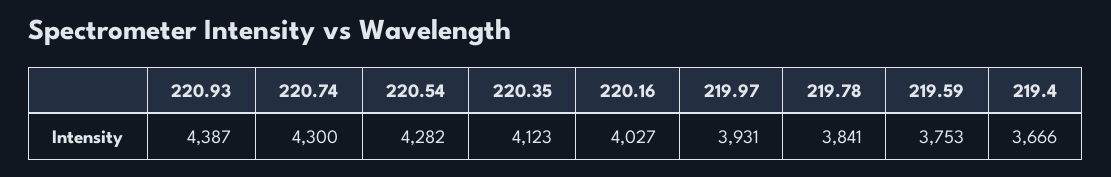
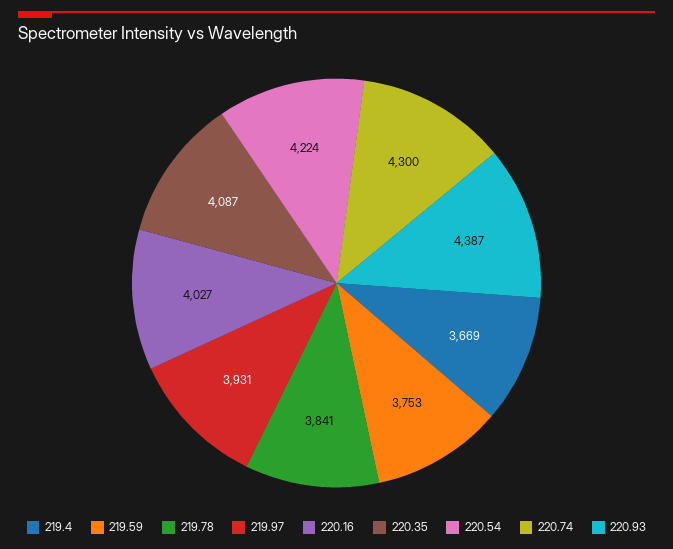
  {
    "220.93": 4387,
    "220.74": 4300,
-   "220.54": 4282,
+   "220.54": 4224,
-   "220.35": 4123,
+   "220.35": 4087,
    "220.16": 4027,
    "219.97": 3931,
    "219.78": 3841,
    "219.59": 3753,
-   "219.4": 3666
+   "219.4": 3669
  }

